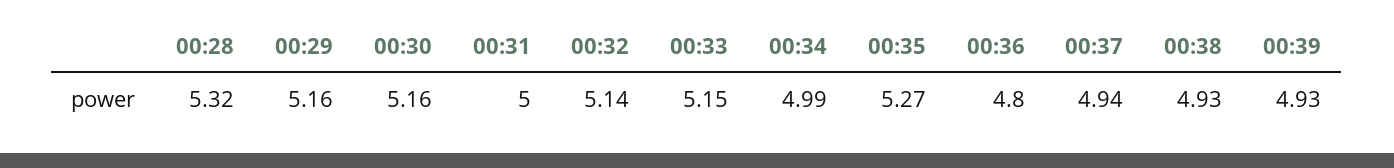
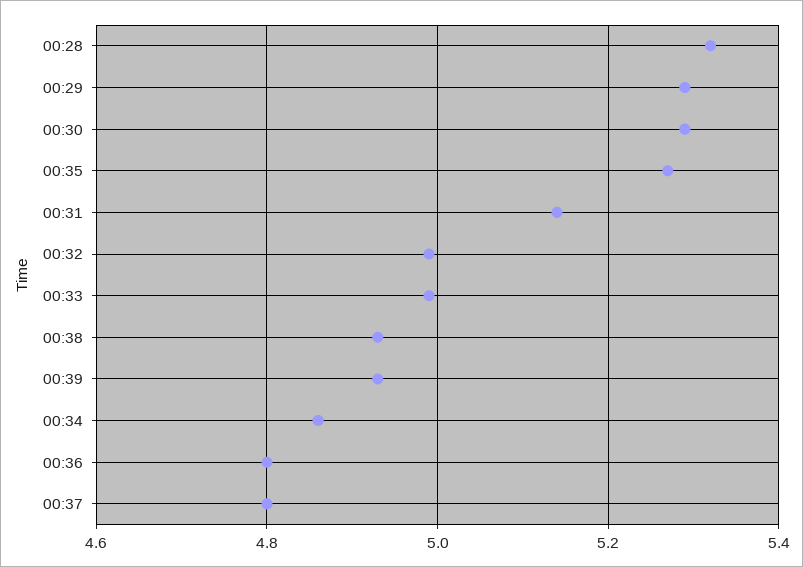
  {
    "00:28": 5.32,
-   "00:29": 5.16,
+   "00:29": 5.3,
-   "00:30": 5.16,
+   "00:30": 5.3,
-   "00:31": 5,
+   "00:31": 5.15,
-   "00:32": 5.14,
+   "00:32": 5,
-   "00:33": 5.15,
+   "00:33": 5,
-   "00:34": 4.99,
+   "00:34": 4.85,
    "00:35": 5.27,
    "00:36": 4.8,
-   "00:37": 4.94,
+   "00:37": 4.8,
    "00:38": 4.93,
    "00:39": 4.93
  }

